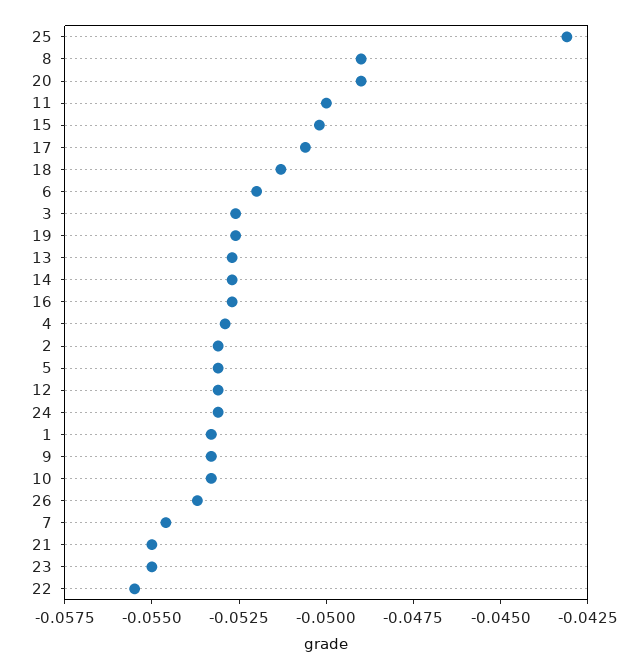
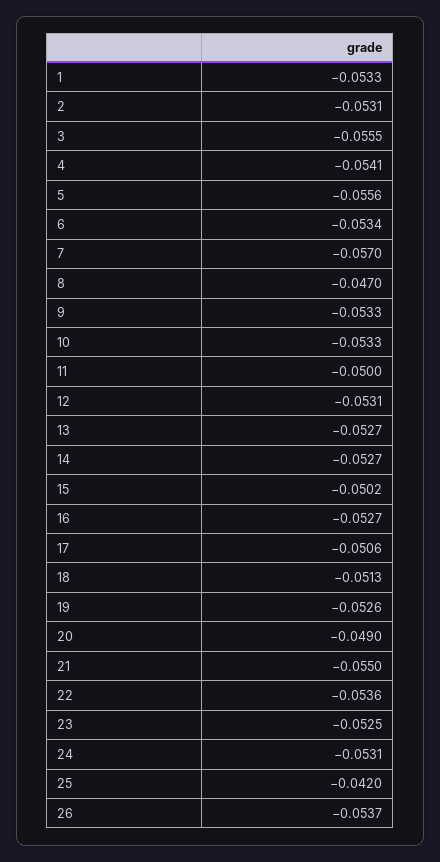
  {
-   "25": -0.043,
+   "25": -0.042,
-   "8": -0.049,
+   "8": -0.047,
    "20": -0.049,
    "11": -0.05,
    "15": -0.0502,
    "17": -0.0506,
    "18": -0.0513,
-   "6": -0.052,
+   "6": -0.0534,
-   "3": -0.0525,
+   "3": -0.0555,
    "19": -0.0526,
    "13": -0.0527,
    "14": -0.0527,
    "16": -0.0527,
-   "4": -0.053,
+   "4": -0.0541,
    "2": -0.0531,
-   "5": -0.053,
+   "5": -0.0556,
    "12": -0.0531,
    "24": -0.0531,
    "1": -0.0533,
    "9": -0.0533,
    "10": -0.0533,
    "26": -0.0537,
-   "7": -0.0545,
+   "7": -0.057,
    "21": -0.055,
-   "23": -0.055,
+   "23": -0.0525,
-   "22": -0.0555
+   "22": -0.0536
  }

